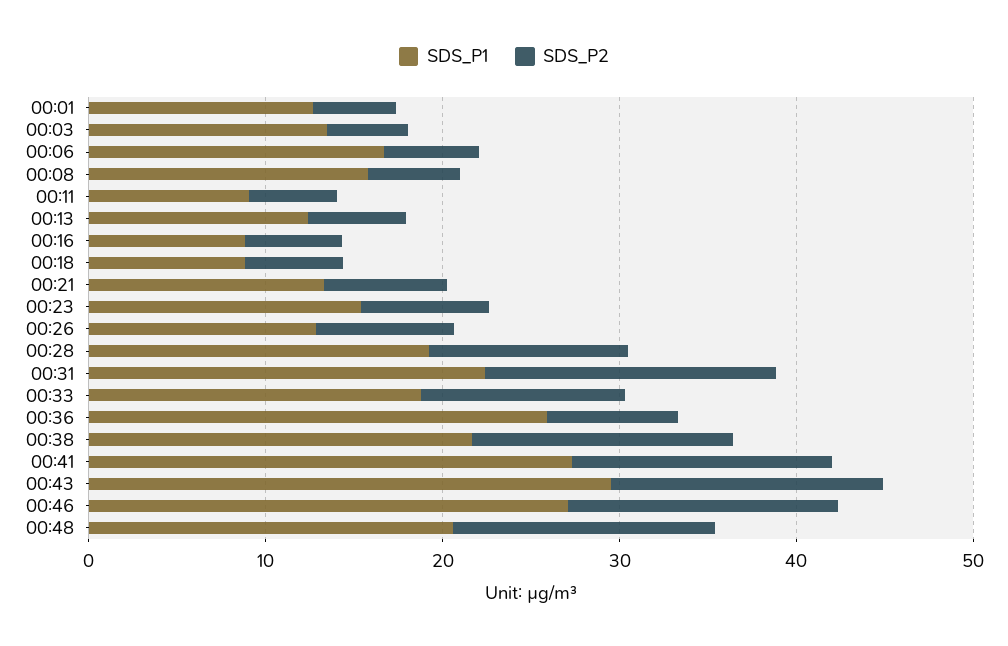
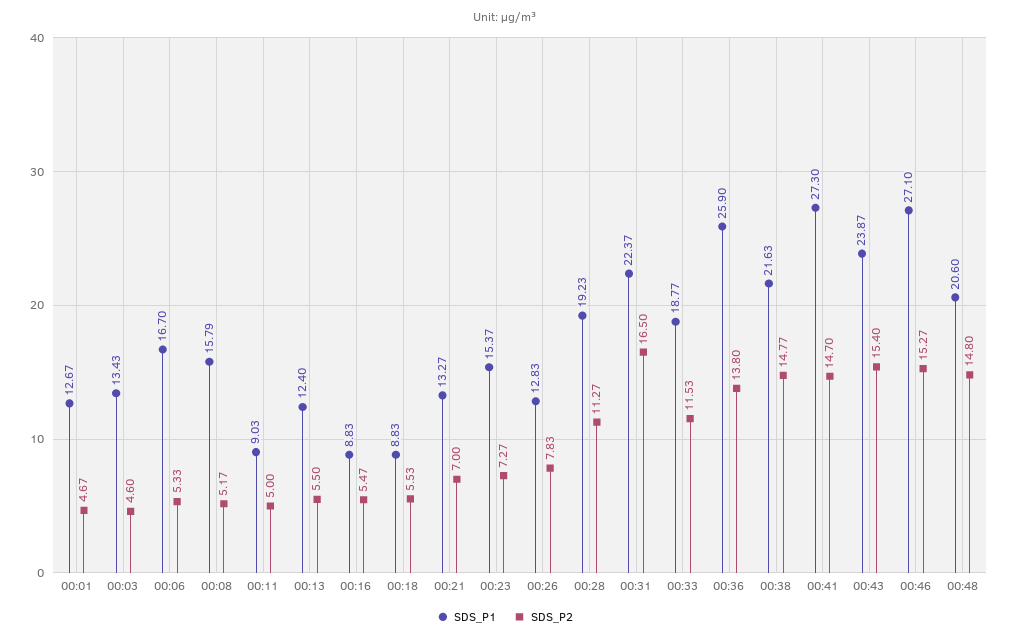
  {
    "SDS_P1": {
      "00:01": 12.67,
      "00:03": 13.43,
      "00:06": 16.7,
      "00:08": 15.79,
      "00:11": 9.03,
      "00:13": 12.4,
      "00:16": 8.83,
      "00:18": 8.83,
      "00:21": 13.27,
      "00:23": 15.37,
      "00:26": 12.83,
      "00:28": 19.23,
      "00:31": 22.37,
      "00:33": 18.77,
      "00:36": 25.9,
      "00:38": 21.63,
      "00:41": 27.3,
-     "00:43": 30,
+     "00:43": 23.87,
      "00:46": 27.1,
      "00:48": 20.6
    },
    "SDS_P2": {
      "00:01": 4.67,
      "00:03": 4.6,
      "00:06": 5.33,
      "00:08": 5.17,
      "00:11": 5,
      "00:13": 5.5,
      "00:16": 5.47,
      "00:18": 5.53,
      "00:21": 7,
      "00:23": 7.27,
      "00:26": 7.83,
      "00:28": 11.27,
      "00:31": 16.5,
      "00:33": 11.53,
-     "00:36": 8,
+     "00:36": 13.8,
      "00:38": 14.77,
      "00:41": 14.7,
      "00:43": 15.4,
      "00:46": 15.27,
      "00:48": 14.8
    }
  }

